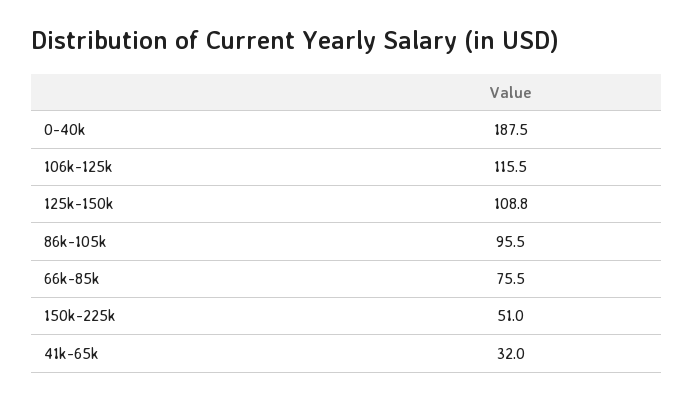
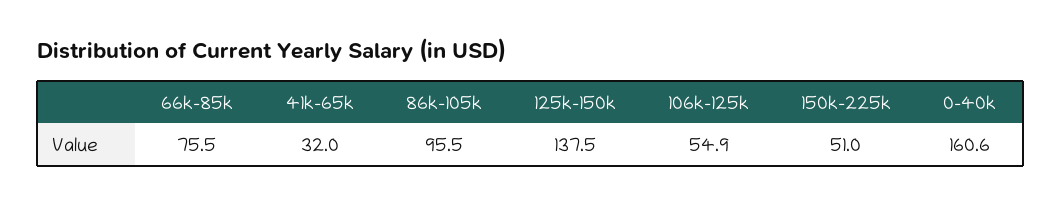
  {
-   "0-40k": 187.5,
+   "0-40k": 160.6,
-   "106k-125k": 115.5,
+   "106k-125k": 54.9,
-   "125k-150k": 108.8,
+   "125k-150k": 137.5,
    "86k-105k": 95.5,
    "66k-85k": 75.5,
    "150k-225k": 51,
    "41k-65k": 32
  }

